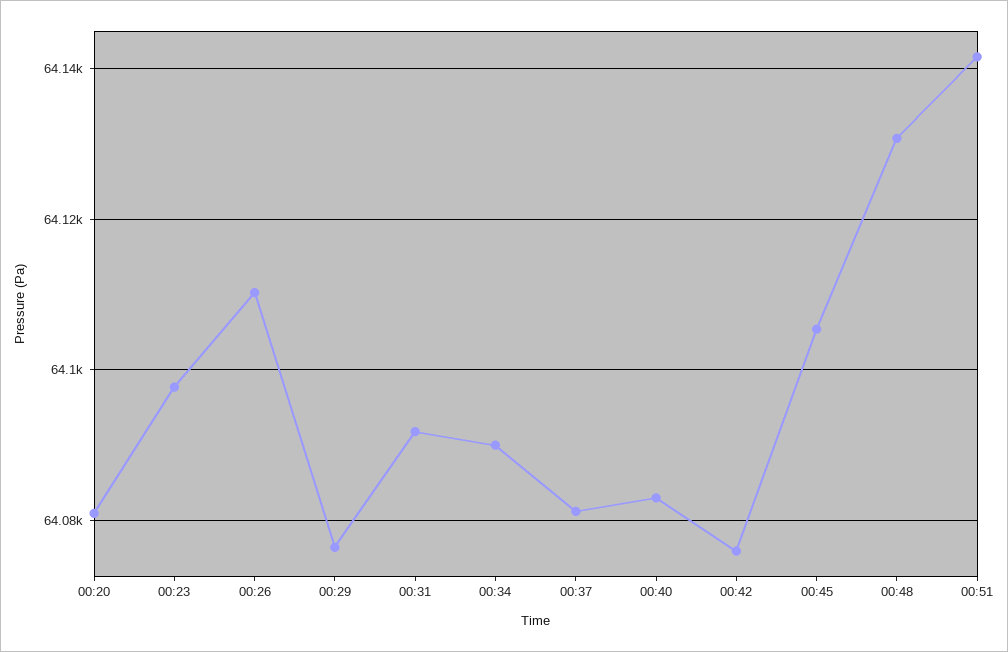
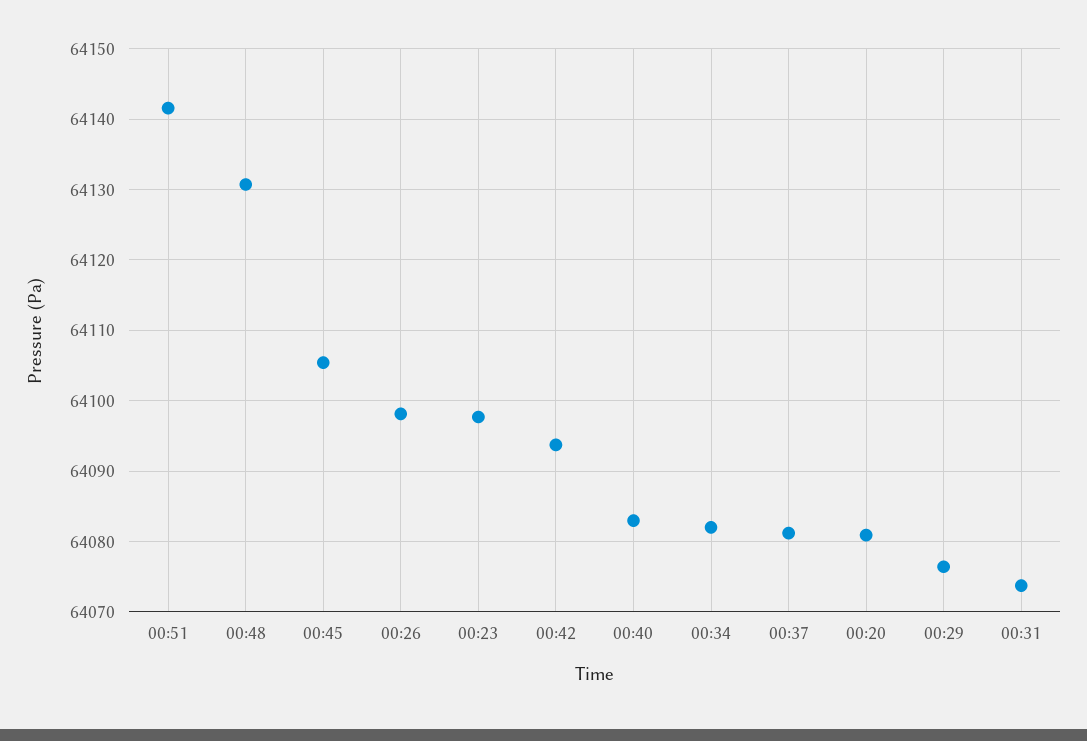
  {
    "00:20": 64081,
    "00:23": 64098,
-   "00:26": 64110,
+   "00:26": 64098,
    "00:29": 64076,
-   "00:31": 64092,
+   "00:31": 64074,
-   "00:34": 64090,
+   "00:34": 64082,
    "00:37": 64081,
    "00:40": 64083,
-   "00:42": 64076,
+   "00:42": 64094,
    "00:45": 64105,
    "00:48": 64131,
    "00:51": 64142
  }

